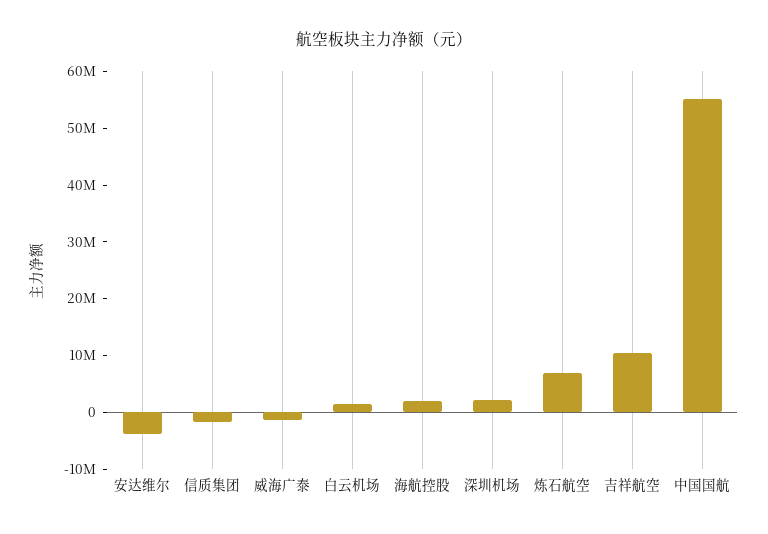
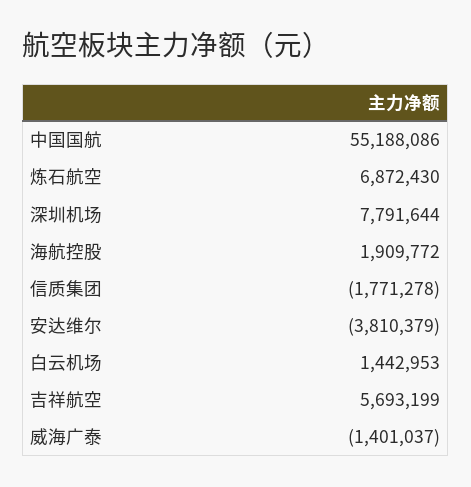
  {
    "安达维尔": -3810379,
    "信质集团": -1771278,
    "威海广泰": -1401037,
    "白云机场": 1442953,
    "海航控股": 1909772,
-   "深圳机场": 2000000,
+   "深圳机场": 7791644,
    "炼石航空": 6872430,
-   "吉祥航空": 10000000,
+   "吉祥航空": 5693199,
    "中国国航": 55188086
  }

